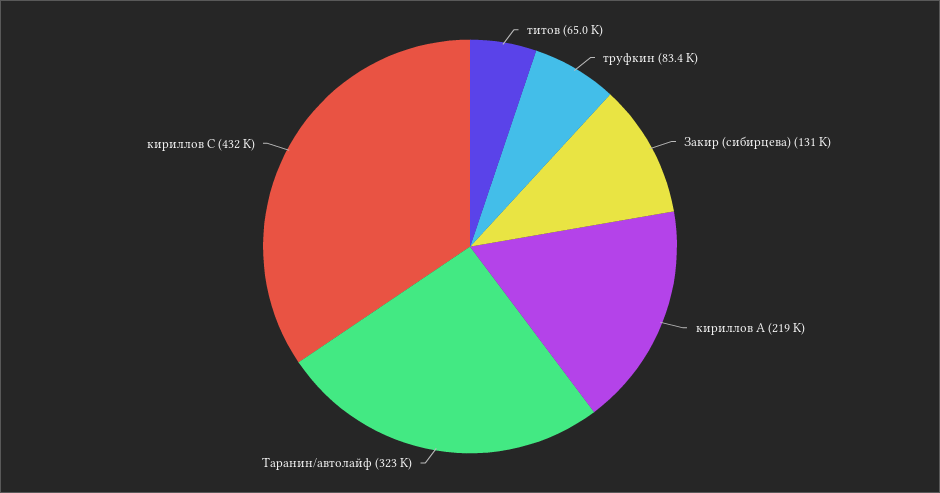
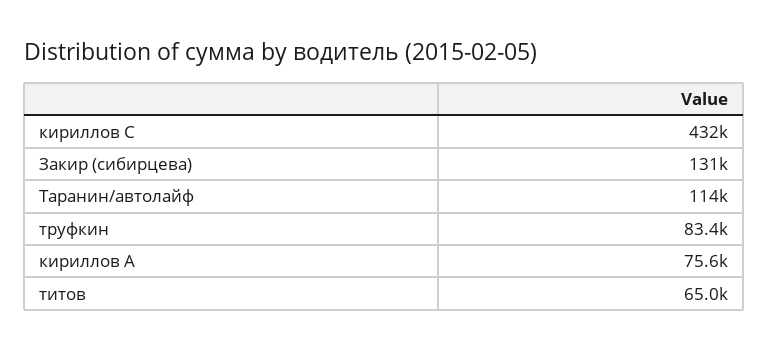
  {
    "титов": 65000,
    "труфкин": 83400,
    "Закир (сибирцева)": 131000,
-   "кириллов А": 219000,
+   "кириллов А": 75600,
-   "Таранин/автолайф": 323000,
+   "Таранин/автолайф": 114000,
    "кириллов С": 432000
  }

